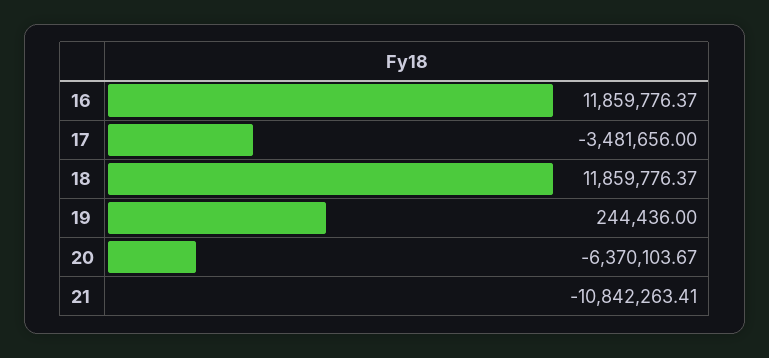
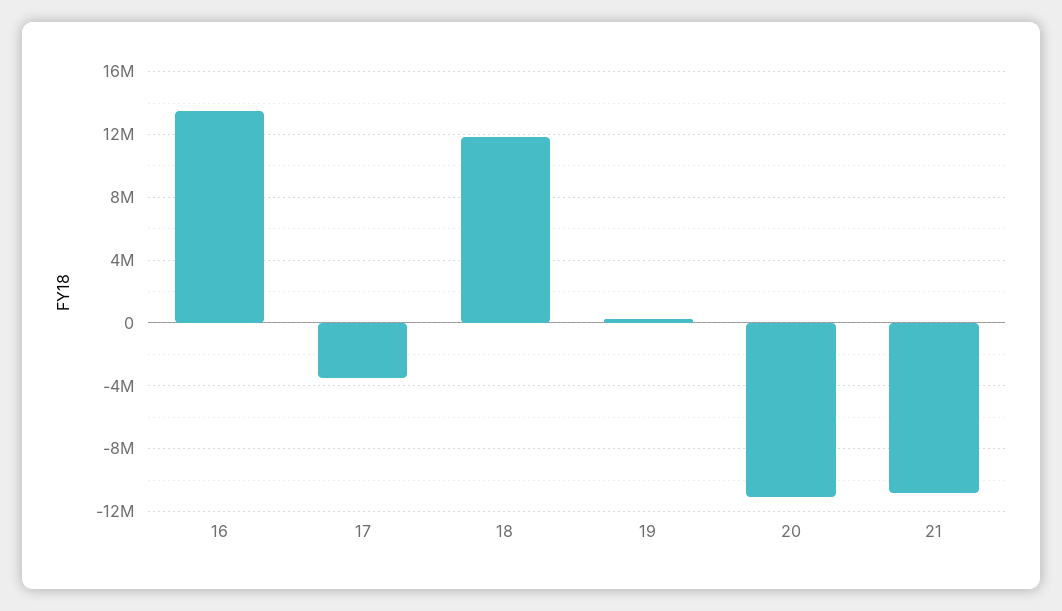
  {
-   "16": 11859776.37,
+   "16": 13500000,
    "17": -3481656,
    "18": 11859776.37,
    "19": 244436,
-   "20": -6370103.67,
+   "20": -11000000,
    "21": -10842263.41
  }

